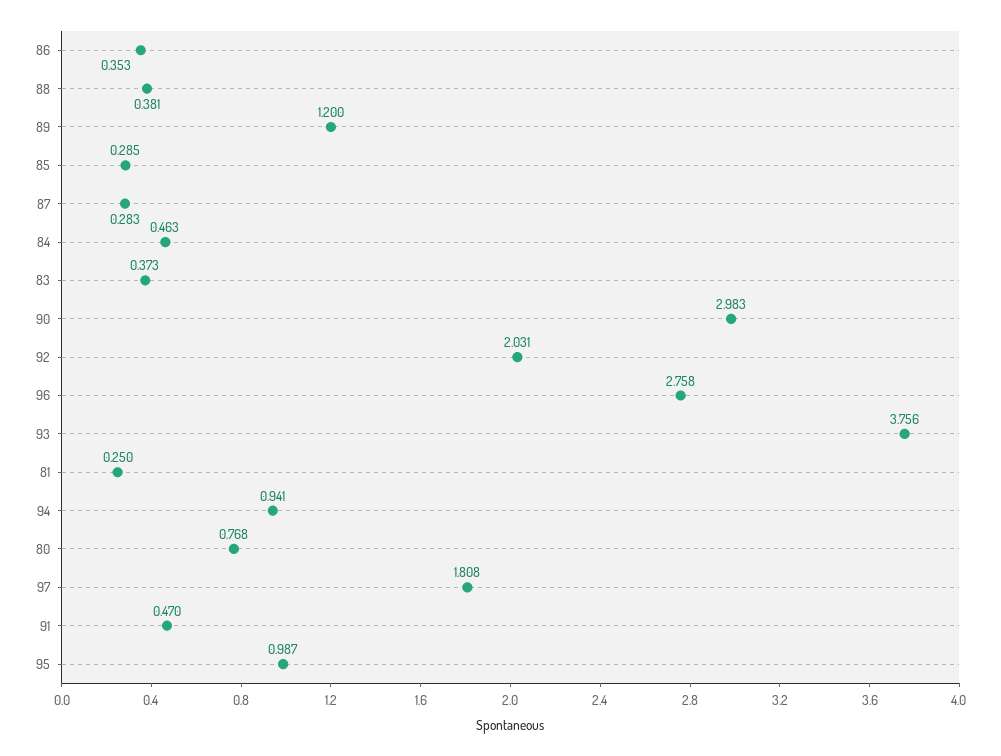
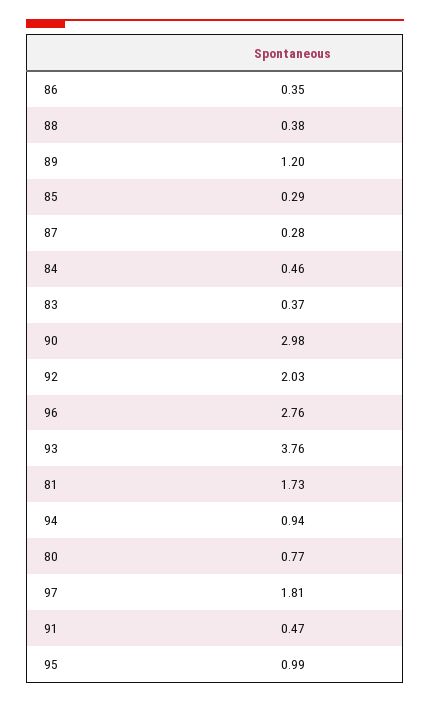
  {
    "86": 0.353,
    "88": 0.381,
    "89": 1.2,
    "85": 0.285,
    "87": 0.283,
    "84": 0.463,
    "83": 0.373,
    "90": 2.983,
    "92": 2.031,
    "96": 2.758,
    "93": 3.756,
-   "81": 0.25,
+   "81": 1.73,
    "94": 0.941,
    "80": 0.768,
    "97": 1.808,
    "91": 0.47,
    "95": 0.987
  }

